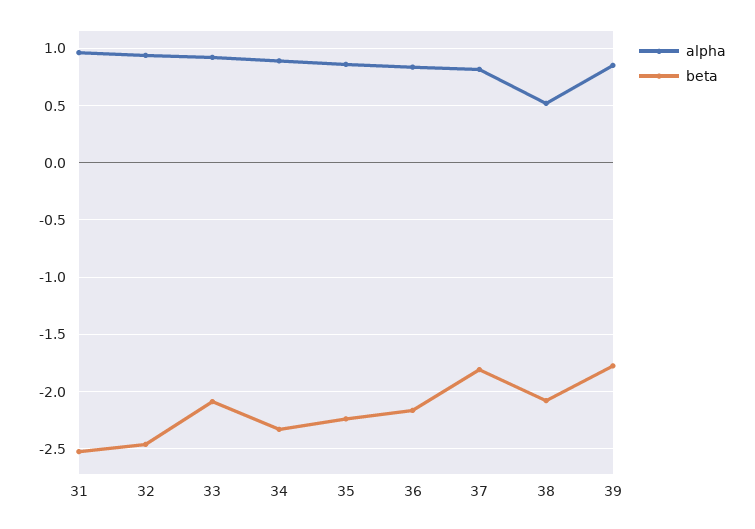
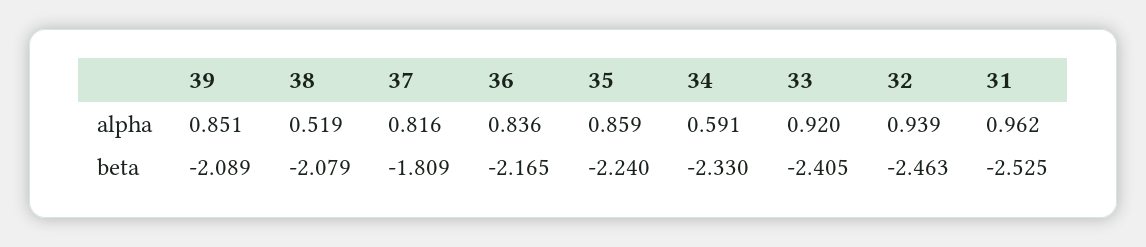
  {
    "alpha": {
      "31": 0.962,
      "32": 0.939,
      "33": 0.92,
-     "34": 0.9,
+     "34": 0.591,
      "35": 0.859,
      "36": 0.836,
      "37": 0.816,
      "38": 0.519,
      "39": 0.851
    },
    "beta": {
      "31": -2.525,
      "32": -2.463,
-     "33": -2.1,
+     "33": -2.405,
      "34": -2.33,
      "35": -2.24,
      "36": -2.165,
      "37": -1.809,
      "38": -2.079,
-     "39": -1.8
+     "39": -2.089
    }
  }

